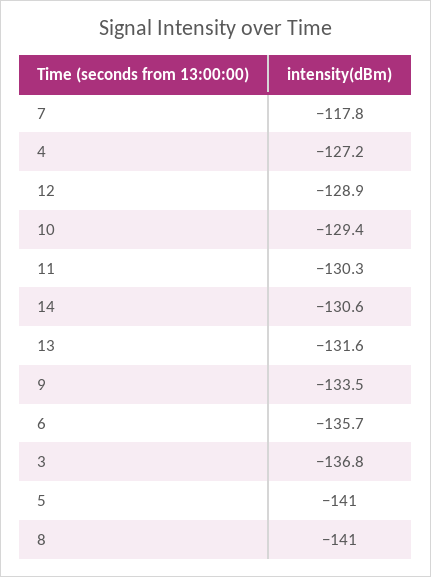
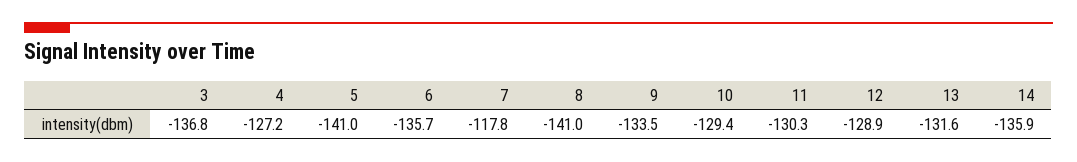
  {
    "7": -117.8,
    "4": -127.2,
    "12": -128.9,
    "10": -129.4,
    "11": -130.3,
-   "14": -130.6,
+   "14": -135.9,
    "13": -131.6,
    "9": -133.5,
    "6": -135.7,
    "3": -136.8,
    "5": -141,
    "8": -141
  }

